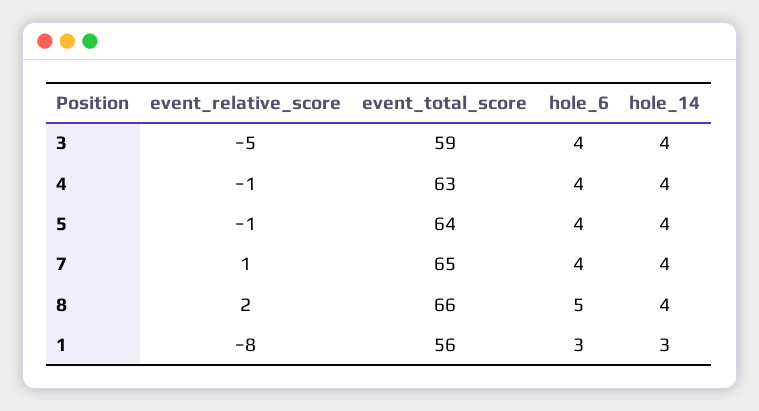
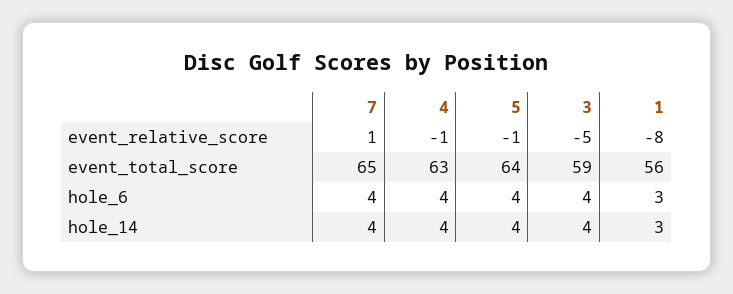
  {
    "event_relative_score": {
      "3": -5,
      "4": -1,
      "5": -1,
      "7": 1,
-     "8": 2,
      "1": -8
    },
    "event_total_score": {
      "3": 59,
      "4": 63,
      "5": 64,
      "7": 65,
-     "8": 66,
      "1": 56
    },
    "hole_6": {
      "3": 4,
      "4": 4,
      "5": 4,
      "7": 4,
-     "8": 5,
      "1": 3
    },
    "hole_14": {
      "3": 4,
      "4": 4,
      "5": 4,
      "7": 4,
-     "8": 4,
      "1": 3
    }
  }

